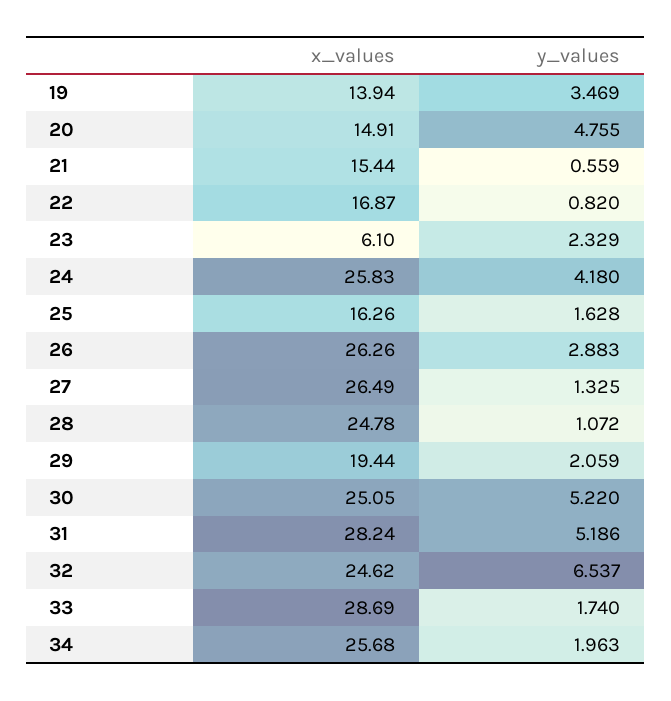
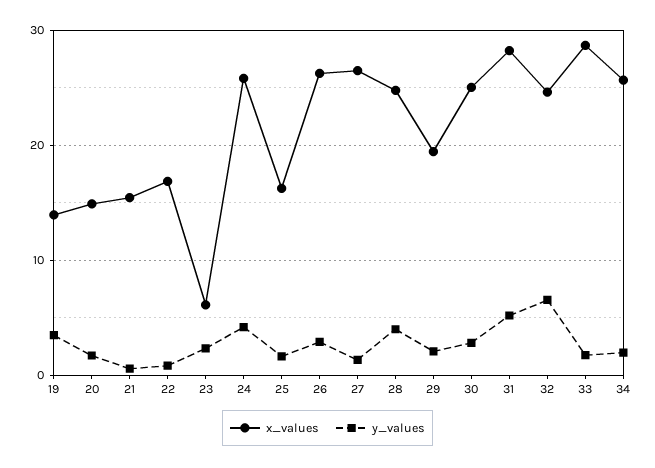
  {
    "x_values": {
      "19": 13.94,
      "20": 14.91,
      "21": 15.44,
      "22": 16.87,
      "23": 6.1,
      "24": 25.83,
      "25": 16.26,
      "26": 26.26,
      "27": 26.49,
      "28": 24.78,
      "29": 19.44,
      "30": 25.05,
      "31": 28.24,
      "32": 24.62,
      "33": 28.69,
      "34": 25.68
    },
    "y_values": {
      "19": 3.469,
-     "20": 4.755,
+     "20": 2,
      "21": 0.559,
      "22": 0.82,
      "23": 2.329,
      "24": 4.18,
      "25": 1.628,
      "26": 2.883,
      "27": 1.325,
-     "28": 1.072,
+     "28": 4,
      "29": 2.059,
-     "30": 5.22,
+     "30": 3,
      "31": 5.186,
      "32": 6.537,
      "33": 1.74,
      "34": 1.963
    }
  }

